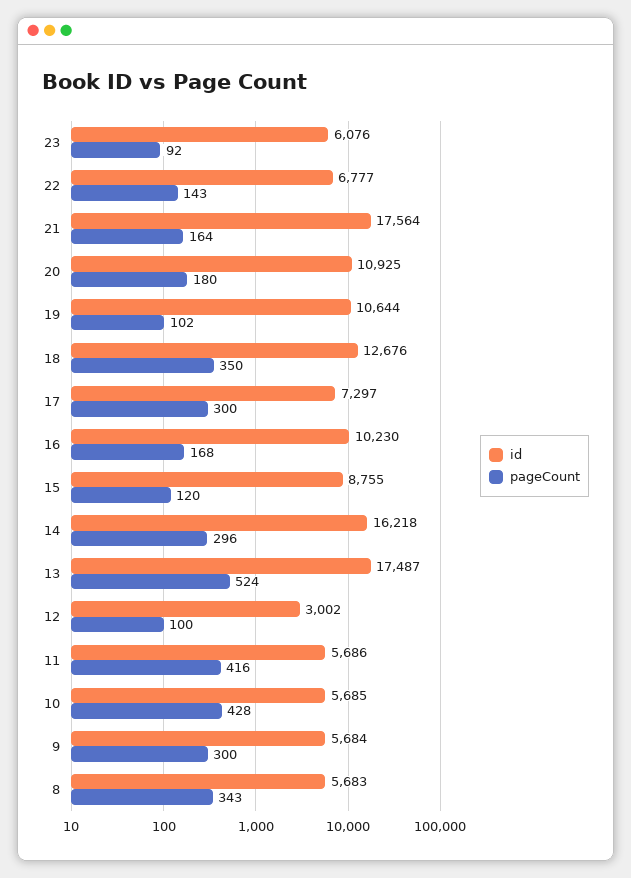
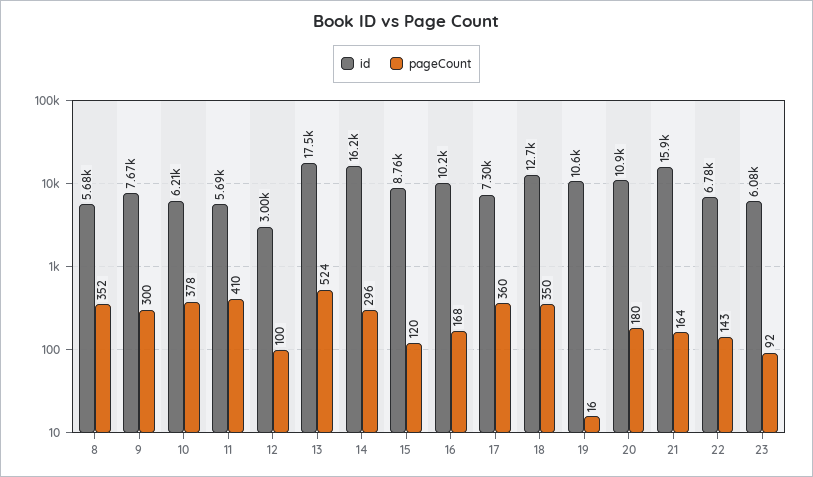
  {
    "id": {
      "23": 6076,
      "22": 6777,
-     "21": 17564,
+     "21": 15900,
      "20": 10925,
      "19": 10644,
      "18": 12676,
      "17": 7297,
      "16": 10230,
      "15": 8755,
      "14": 16218,
      "13": 17487,
      "12": 3002,
      "11": 5686,
-     "10": 5685,
+     "10": 6210,
-     "9": 5684,
+     "9": 7670,
      "8": 5683
    },
    "pageCount": {
      "23": 92,
      "22": 143,
      "21": 164,
      "20": 180,
-     "19": 102,
+     "19": 16,
      "18": 350,
-     "17": 300,
+     "17": 360,
      "16": 168,
      "15": 120,
      "14": 296,
      "13": 524,
      "12": 100,
-     "11": 416,
+     "11": 410,
-     "10": 428,
+     "10": 378,
      "9": 300,
-     "8": 343
+     "8": 352
    }
  }

